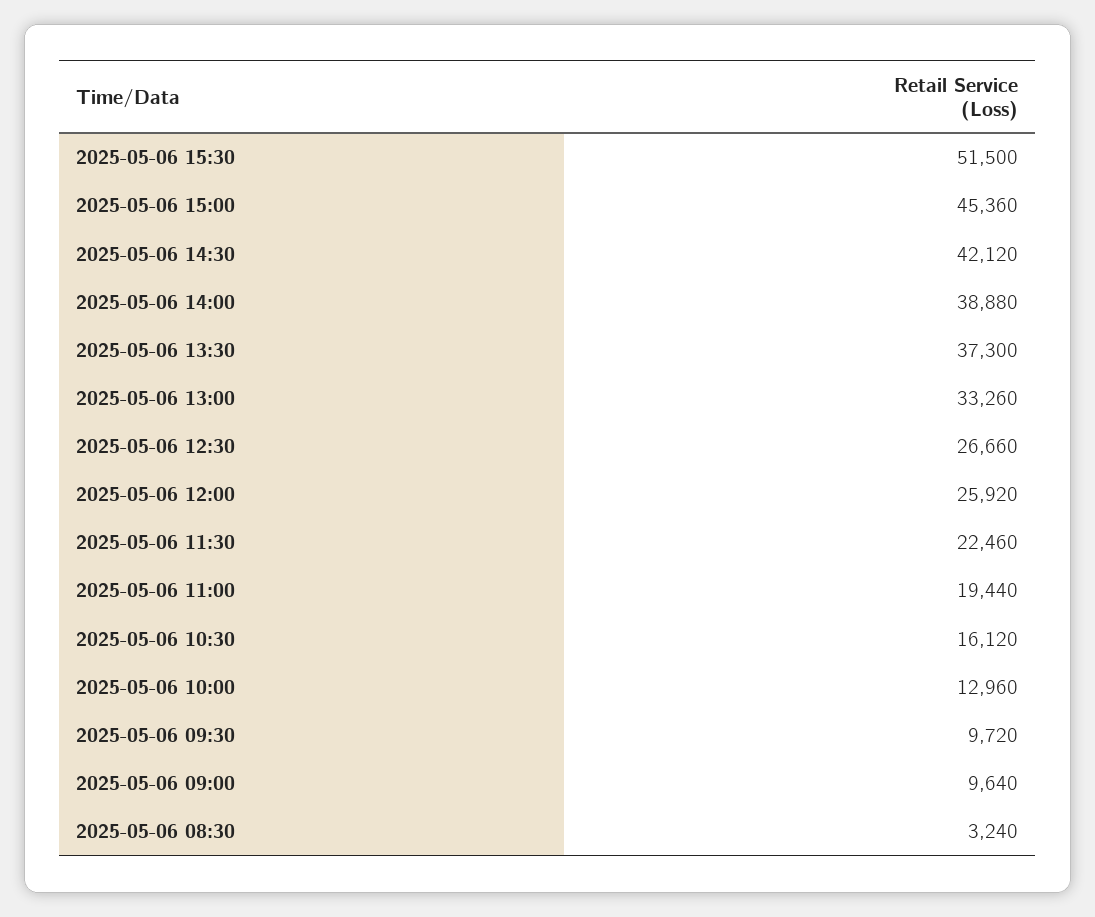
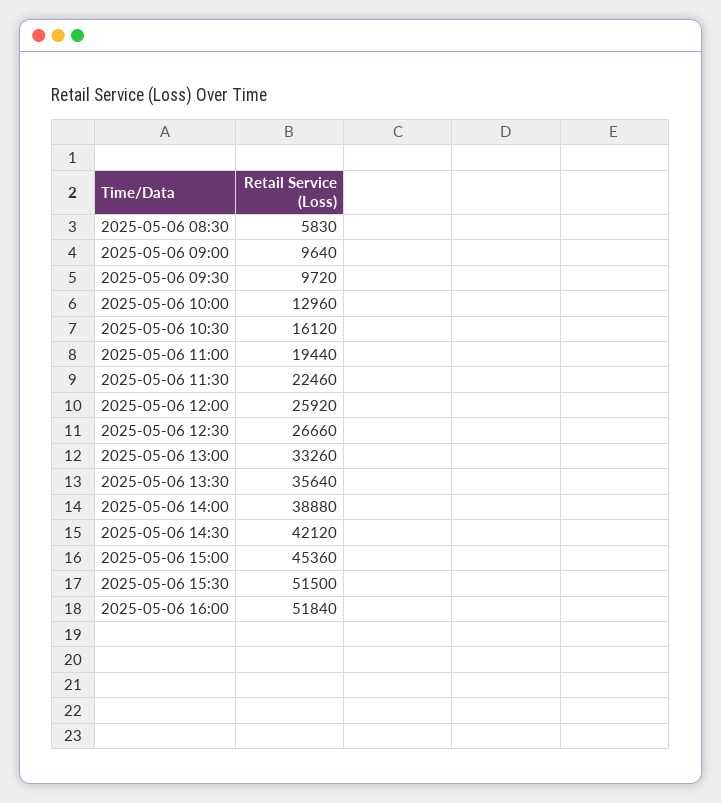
  {
    "2025-05-06 15:30": 51500,
    "2025-05-06 15:00": 45360,
    "2025-05-06 14:30": 42120,
    "2025-05-06 14:00": 38880,
-   "2025-05-06 13:30": 37300,
+   "2025-05-06 13:30": 35640,
    "2025-05-06 13:00": 33260,
    "2025-05-06 12:30": 26660,
    "2025-05-06 12:00": 25920,
    "2025-05-06 11:30": 22460,
    "2025-05-06 11:00": 19440,
    "2025-05-06 10:30": 16120,
    "2025-05-06 10:00": 12960,
    "2025-05-06 09:30": 9720,
    "2025-05-06 09:00": 9640,
-   "2025-05-06 08:30": 3240
+   "2025-05-06 08:30": 5830,
+   "2025-05-06 16:00": 51840
  }

